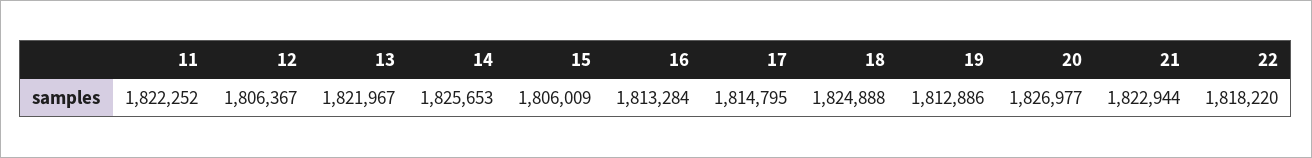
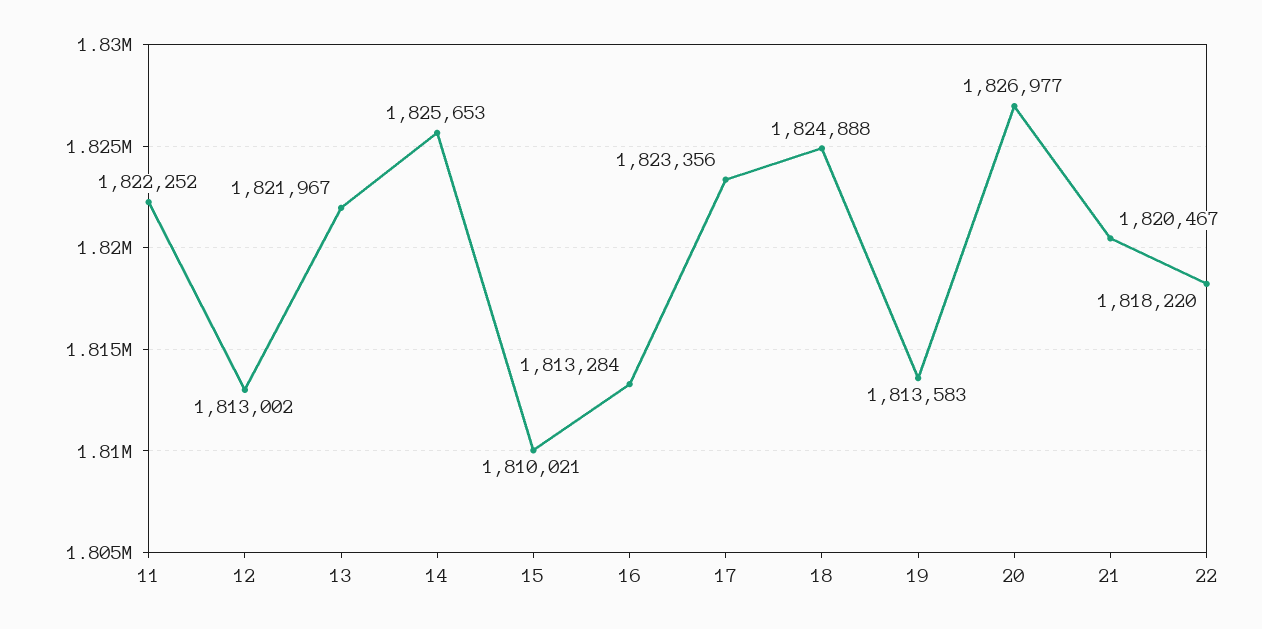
  {
    "11": 1822252,
-   "12": 1806367,
+   "12": 1813002,
    "13": 1821967,
    "14": 1825653,
-   "15": 1806009,
+   "15": 1810021,
    "16": 1813284,
-   "17": 1814795,
+   "17": 1823356,
    "18": 1824888,
-   "19": 1812886,
+   "19": 1813583,
    "20": 1826977,
-   "21": 1822944,
+   "21": 1820467,
    "22": 1818220
  }

